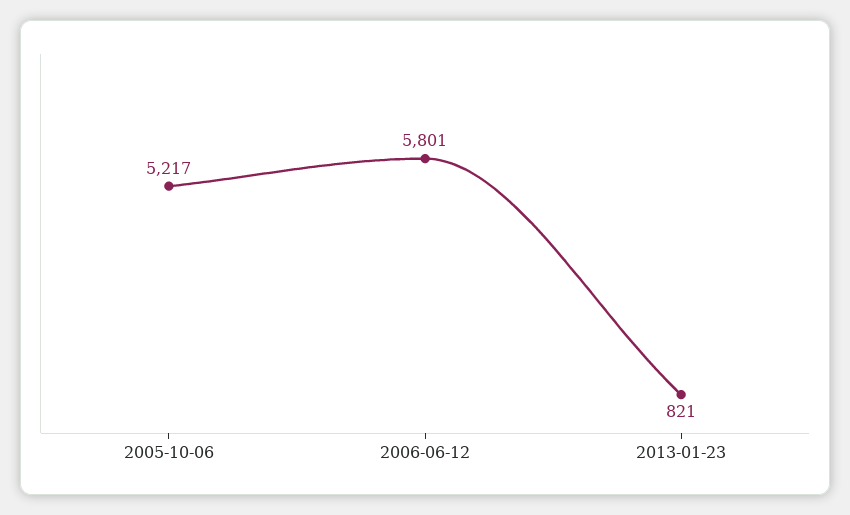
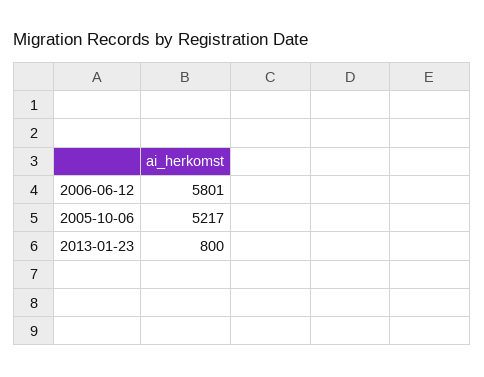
  {
    "2005-10-06": 5217,
    "2006-06-12": 5801,
-   "2013-01-23": 821
+   "2013-01-23": 800
  }

